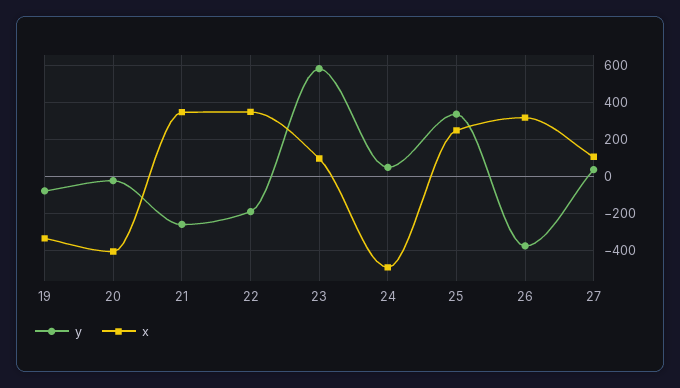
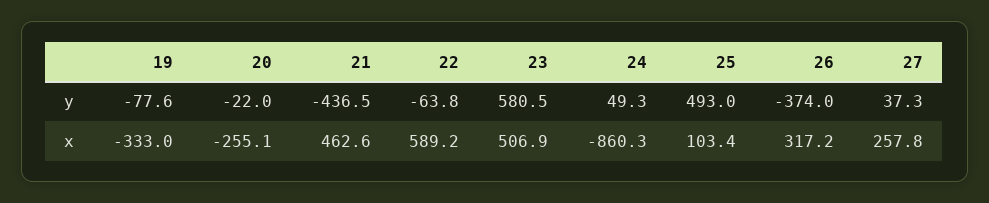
  {
    "y": {
      "19": -77.6,
      "20": -22,
-     "21": -250,
+     "21": -436.5,
-     "22": -200,
+     "22": -63.8,
      "23": 580.5,
      "24": 49.3,
-     "25": 350,
+     "25": 493,
      "26": -374,
      "27": 37.3
    },
    "x": {
      "19": -333,
-     "20": -400,
+     "20": -255.1,
-     "21": 350,
+     "21": 462.6,
-     "22": 350,
+     "22": 589.2,
-     "23": 100,
+     "23": 506.9,
-     "24": -500,
+     "24": -860.3,
-     "25": 250,
+     "25": 103.4,
      "26": 317.2,
-     "27": 100
+     "27": 257.8
    }
  }

